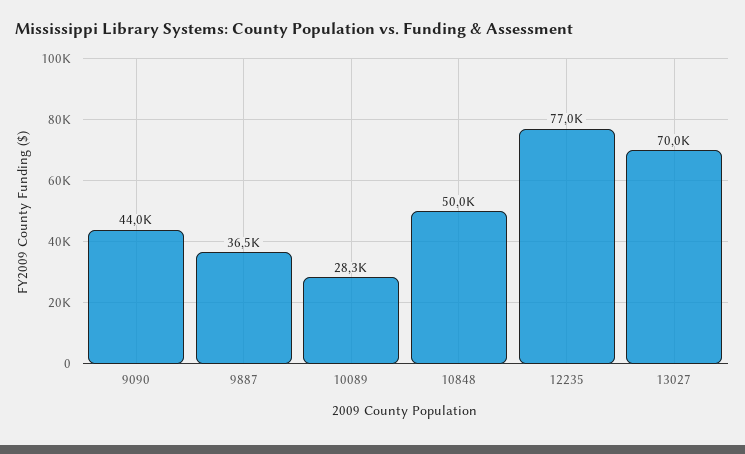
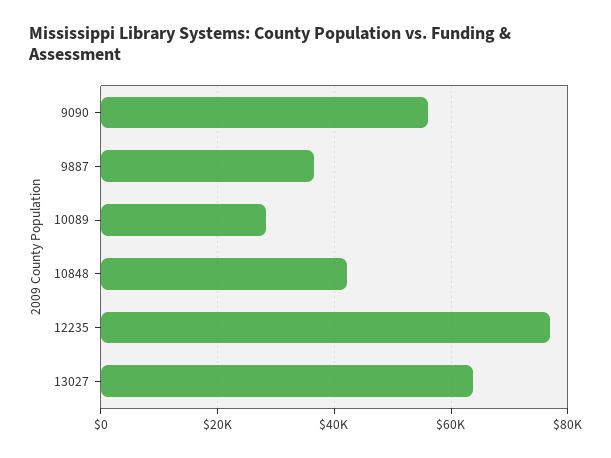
  {
-   "9090": 44000,
+   "9090": 56000,
    "9887": 36500,
    "10089": 28300,
-   "10848": 50000,
+   "10848": 42000,
    "12235": 77000,
-   "13027": 70000
+   "13027": 64000
  }

